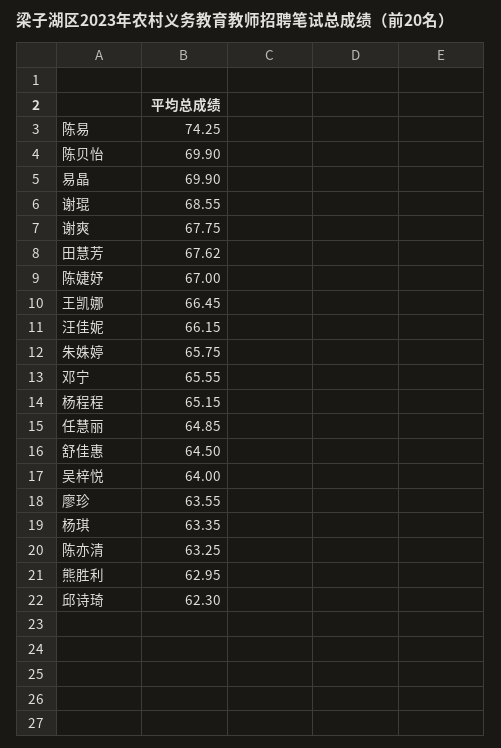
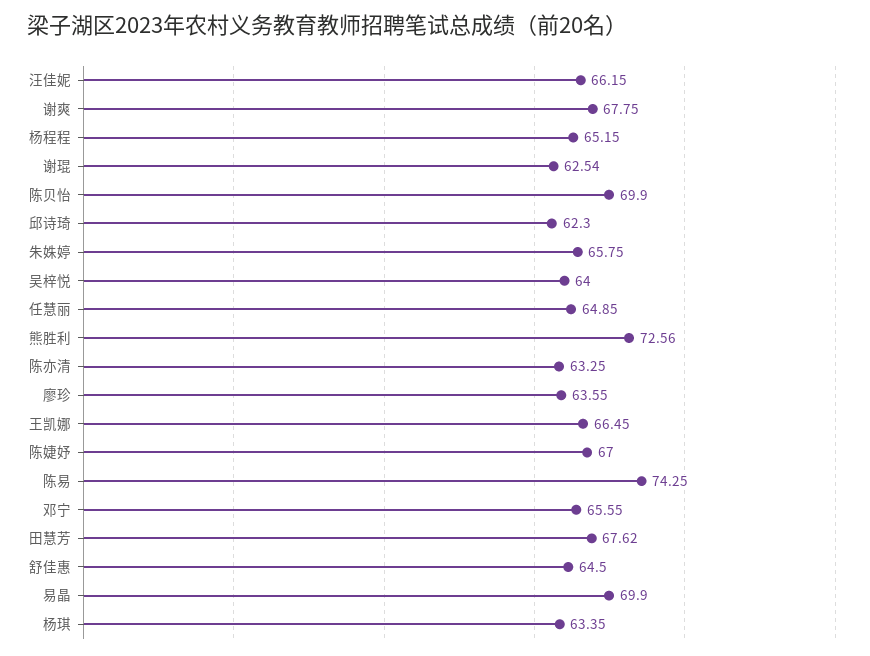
  {
    "陈易": 74.25,
    "陈贝怡": 69.9,
    "易晶": 69.9,
-   "谢琨": 68.55,
+   "谢琨": 62.54,
    "谢爽": 67.75,
    "田慧芳": 67.62,
    "陈婕妤": 67,
    "王凯娜": 66.45,
    "汪佳妮": 66.15,
    "朱姝婷": 65.75,
    "邓宁": 65.55,
    "杨程程": 65.15,
    "任慧丽": 64.85,
    "舒佳惠": 64.5,
    "吴梓悦": 64,
    "廖珍": 63.55,
    "杨琪": 63.35,
    "陈亦清": 63.25,
-   "熊胜利": 62.95,
+   "熊胜利": 72.56,
    "邱诗琦": 62.3
  }

